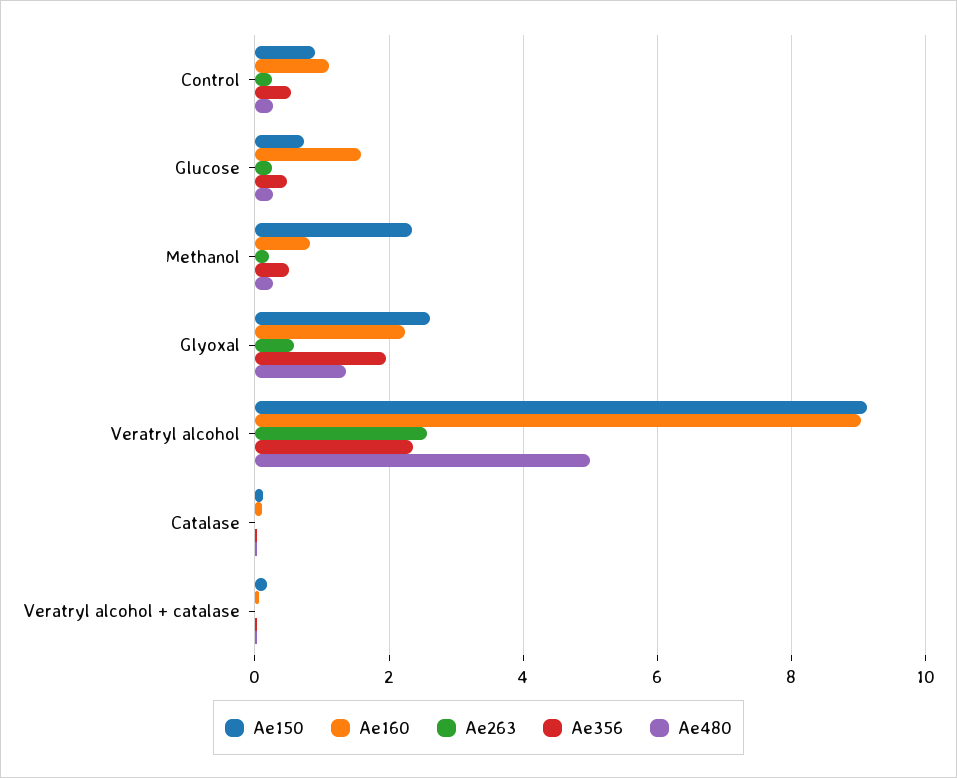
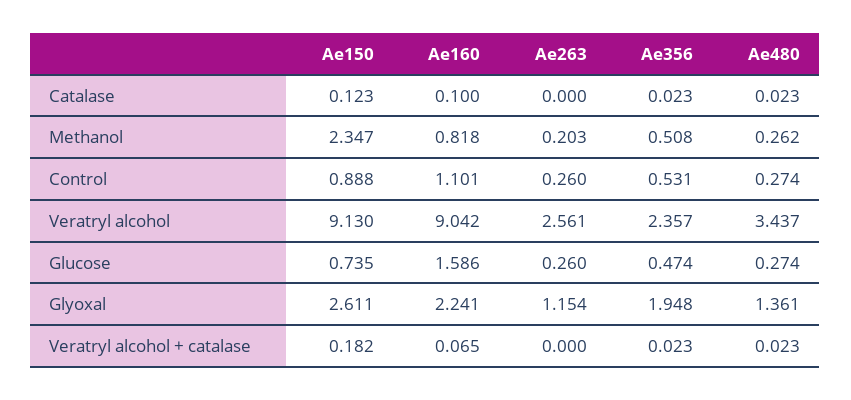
  {
    "Ae150": {
      "Control": 0.888,
      "Glucose": 0.735,
      "Methanol": 2.347,
      "Glyoxal": 2.611,
      "Veratryl alcohol": 9.13,
      "Catalase": 0.123,
      "Veratryl alcohol + catalase": 0.182
    },
    "Ae160": {
      "Control": 1.101,
      "Glucose": 1.586,
      "Methanol": 0.818,
      "Glyoxal": 2.241,
      "Veratryl alcohol": 9.042,
      "Catalase": 0.1,
      "Veratryl alcohol + catalase": 0.065
    },
    "Ae263": {
      "Control": 0.26,
      "Glucose": 0.26,
      "Methanol": 0.203,
-     "Glyoxal": 0.6,
+     "Glyoxal": 1.154,
      "Veratryl alcohol": 2.561,
      "Catalase": 0,
      "Veratryl alcohol + catalase": 0
    },
    "Ae356": {
      "Control": 0.531,
      "Glucose": 0.474,
      "Methanol": 0.508,
      "Glyoxal": 1.948,
      "Veratryl alcohol": 2.357,
      "Catalase": 0.023,
      "Veratryl alcohol + catalase": 0.023
    },
    "Ae480": {
      "Control": 0.274,
      "Glucose": 0.274,
      "Methanol": 0.262,
      "Glyoxal": 1.361,
-     "Veratryl alcohol": 5,
+     "Veratryl alcohol": 3.437,
      "Catalase": 0.023,
      "Veratryl alcohol + catalase": 0.023
    }
  }

